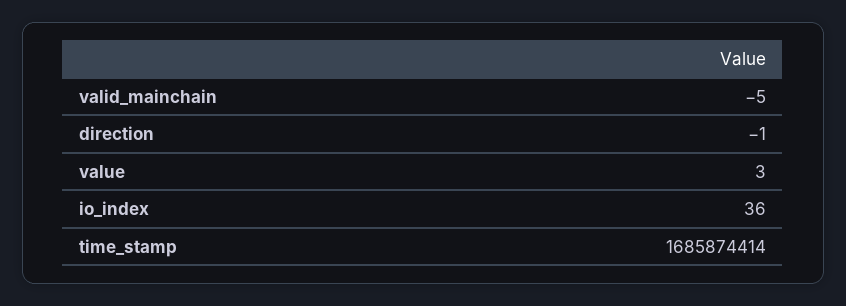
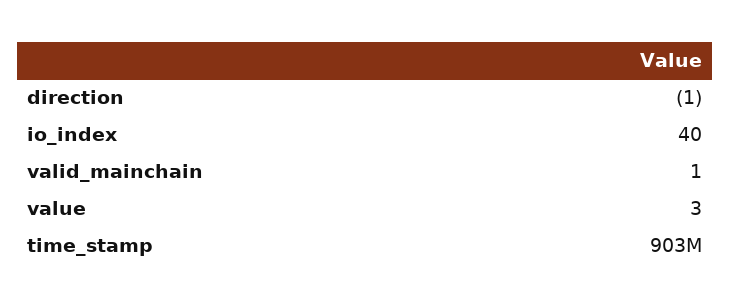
  {
-   "valid_mainchain": -5,
+   "valid_mainchain": 1,
    "direction": -1,
    "value": 3,
-   "io_index": 36,
+   "io_index": 40,
-   "time_stamp": 1685874414
+   "time_stamp": 903000000
  }

